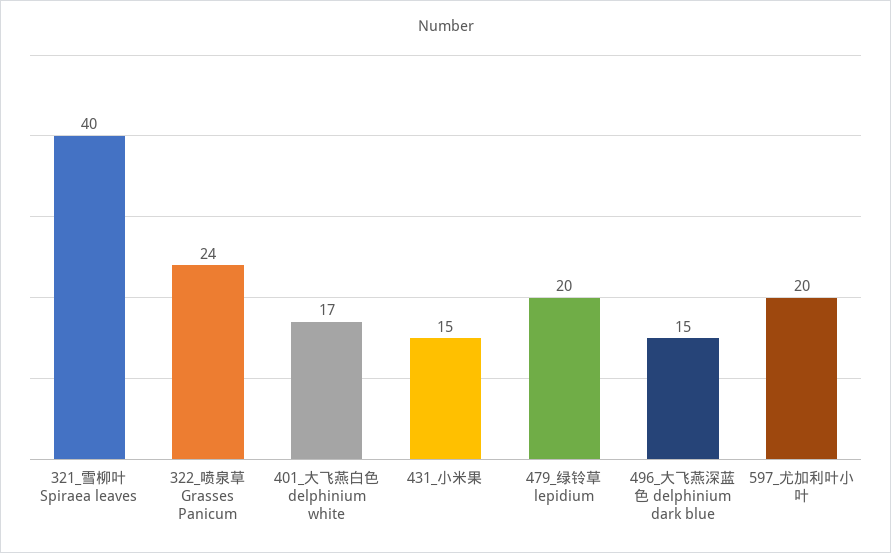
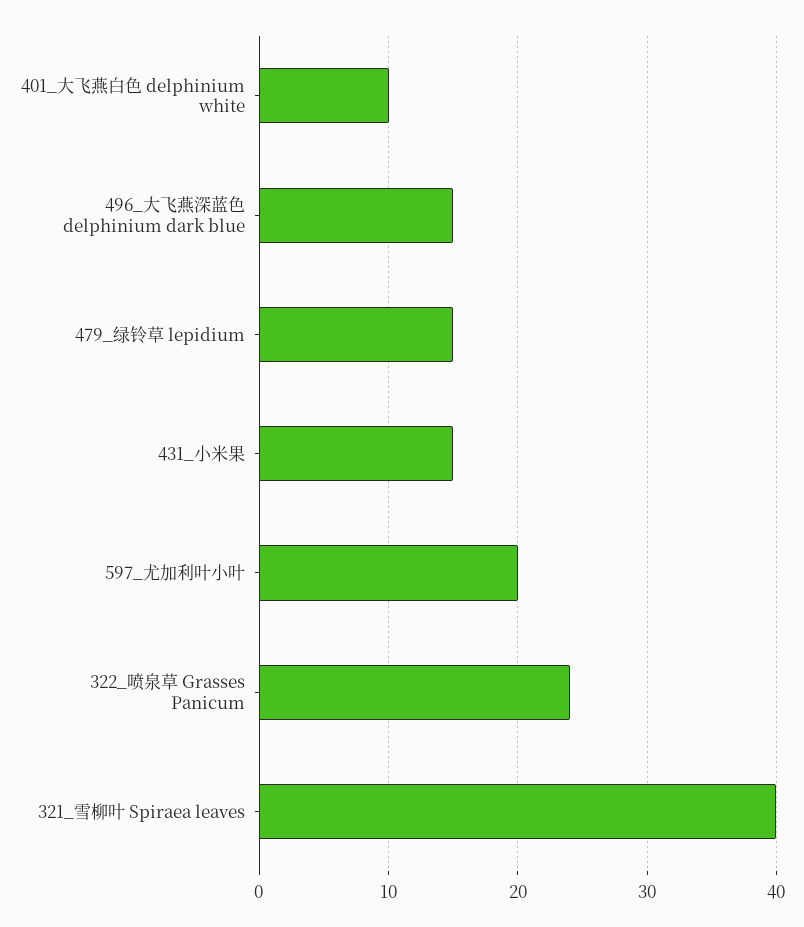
  {
    "321_雪柳叶 Spiraea leaves": 40,
    "322_喷泉草 Grasses Panicum": 24,
-   "401_大飞燕白色 delphinium white": 17,
+   "401_大飞燕白色 delphinium white": 10,
    "431_小米果": 15,
-   "479_绿铃草 lepidium": 20,
+   "479_绿铃草 lepidium": 15,
    "496_大飞燕深蓝色 delphinium dark blue": 15,
    "597_尤加利叶小叶": 20
  }

